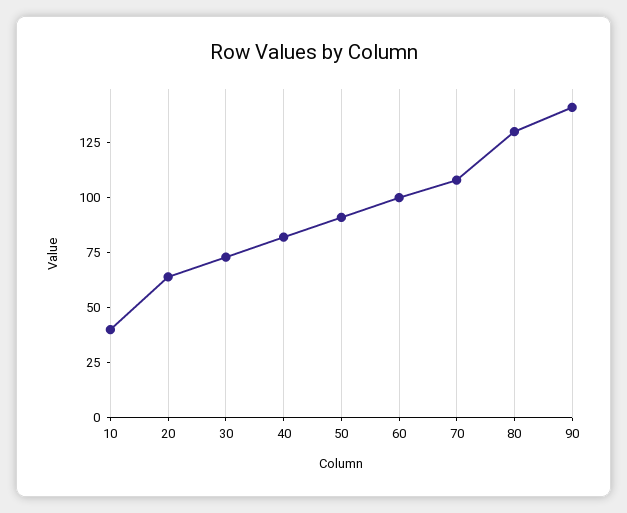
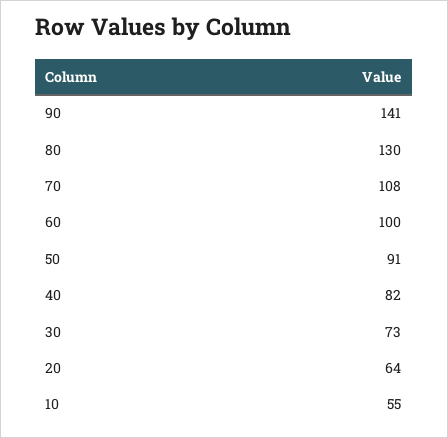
  {
-   "10": 40,
+   "10": 55,
    "20": 64,
    "30": 73,
    "40": 82,
    "50": 91,
    "60": 100,
    "70": 108,
    "80": 130,
    "90": 141
  }

